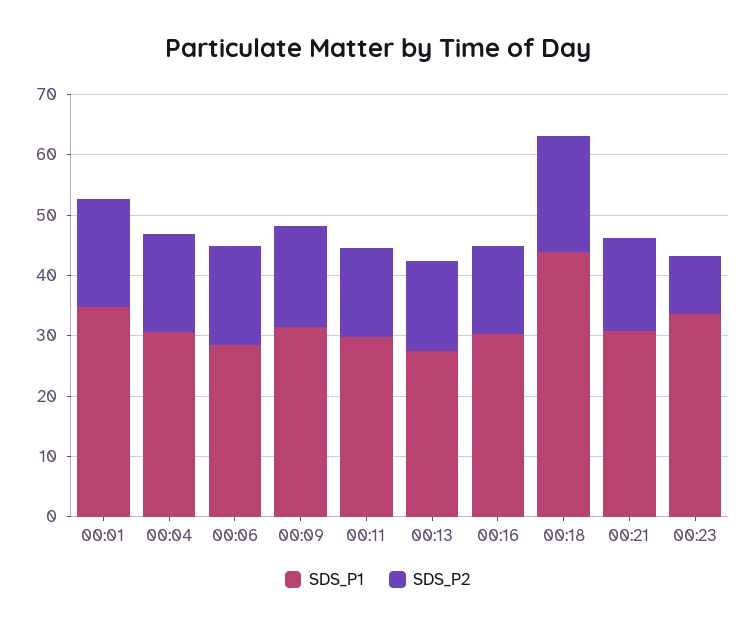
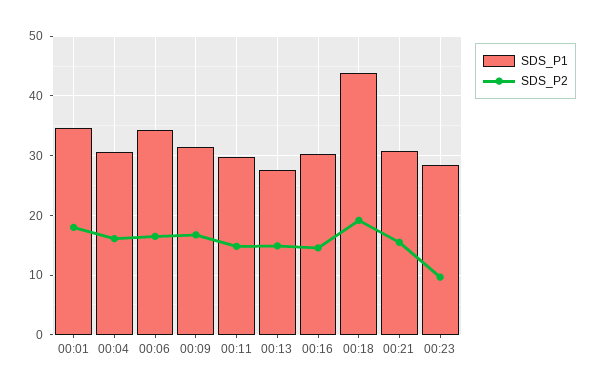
  {
    "SDS_P1": {
      "00:01": 34,
      "00:04": 30,
-     "00:06": 28,
+     "00:06": 34,
      "00:09": 32,
      "00:11": 30,
      "00:13": 28,
      "00:16": 30,
      "00:18": 44,
      "00:21": 30,
-     "00:23": 34
+     "00:23": 28
    },
    "SDS_P2": {
      "00:01": 18,
      "00:04": 16,
      "00:06": 16,
      "00:09": 16,
      "00:11": 14,
      "00:13": 14,
      "00:16": 14,
      "00:18": 20,
      "00:21": 16,
      "00:23": 10
    }
  }

